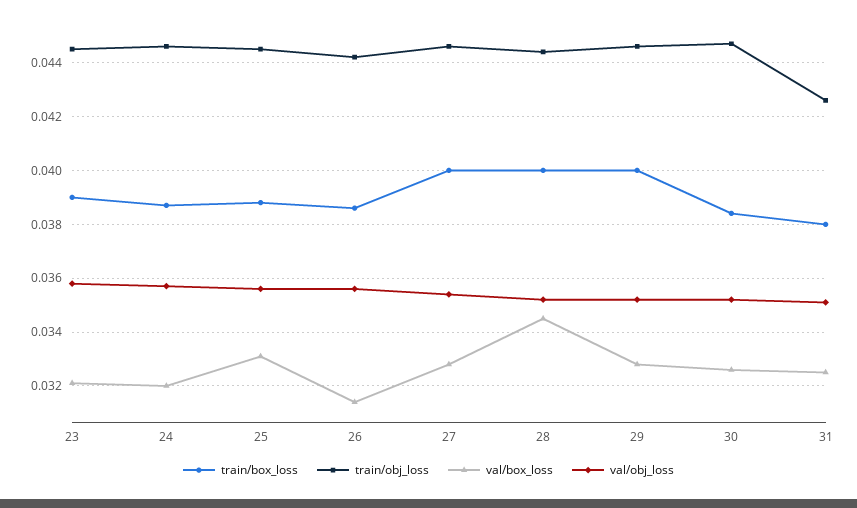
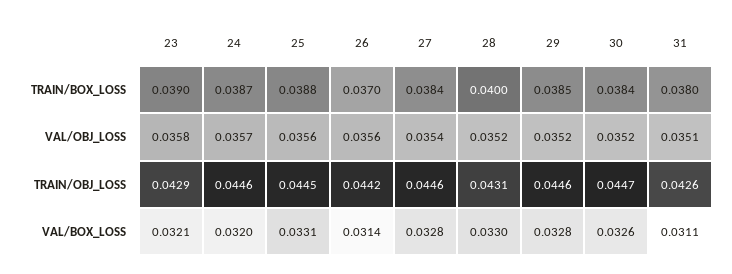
  {
    "train/box_loss": {
      "23": 0.039,
      "24": 0.0387,
      "25": 0.0388,
-     "26": 0.0385,
+     "26": 0.037,
-     "27": 0.04,
+     "27": 0.0384,
      "28": 0.04,
-     "29": 0.04,
+     "29": 0.0385,
      "30": 0.0384,
      "31": 0.038
    },
    "train/obj_loss": {
-     "23": 0.0445,
+     "23": 0.0429,
      "24": 0.0446,
      "25": 0.0445,
      "26": 0.0442,
      "27": 0.0446,
-     "28": 0.0445,
+     "28": 0.0431,
      "29": 0.0446,
      "30": 0.0447,
      "31": 0.0426
    },
    "val/box_loss": {
      "23": 0.0321,
      "24": 0.032,
      "25": 0.0331,
      "26": 0.0314,
      "27": 0.0328,
-     "28": 0.0345,
+     "28": 0.033,
      "29": 0.0328,
      "30": 0.0326,
-     "31": 0.0325
+     "31": 0.0311
    },
    "val/obj_loss": {
      "23": 0.0358,
      "24": 0.0357,
      "25": 0.0356,
      "26": 0.0356,
      "27": 0.0354,
      "28": 0.0352,
      "29": 0.0352,
      "30": 0.0352,
      "31": 0.0351
    }
  }

